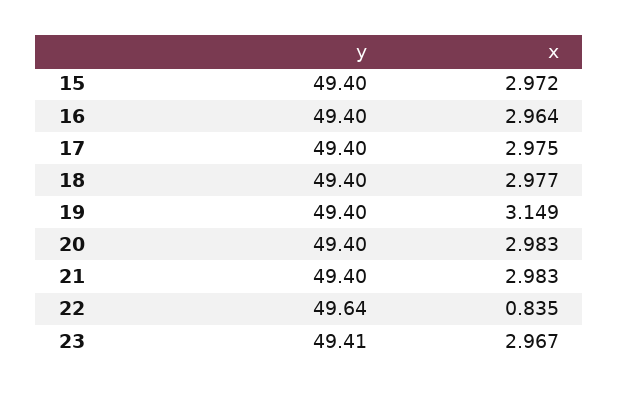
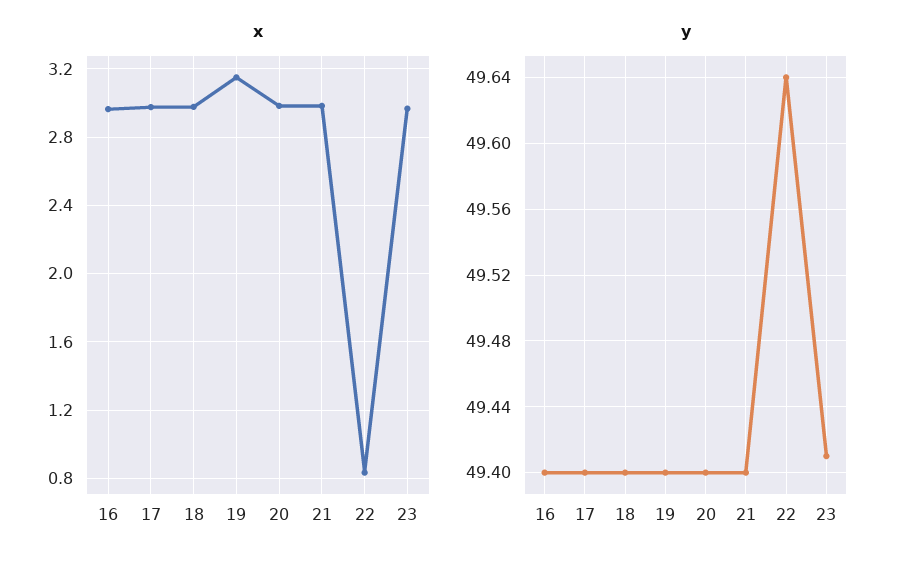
  {
    "y": {
-     "15": 49.4,
      "16": 49.4,
      "17": 49.4,
      "18": 49.4,
      "19": 49.4,
      "20": 49.4,
      "21": 49.4,
      "22": 49.64,
      "23": 49.41
    },
    "x": {
-     "15": 2.972,
      "16": 2.964,
      "17": 2.975,
      "18": 2.977,
      "19": 3.149,
      "20": 2.983,
      "21": 2.983,
      "22": 0.835,
      "23": 2.967
    }
  }

